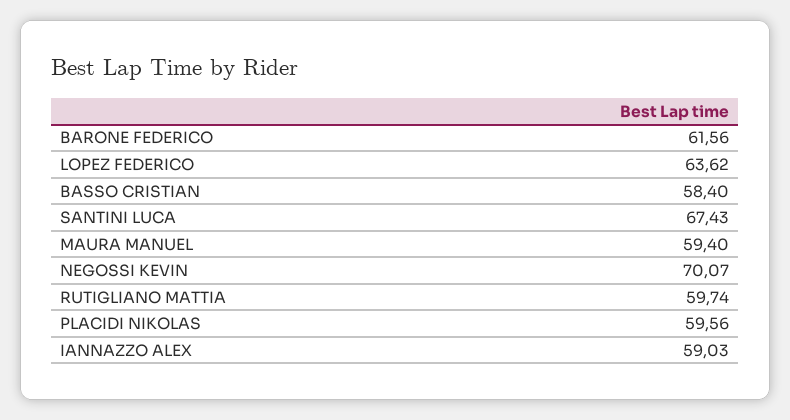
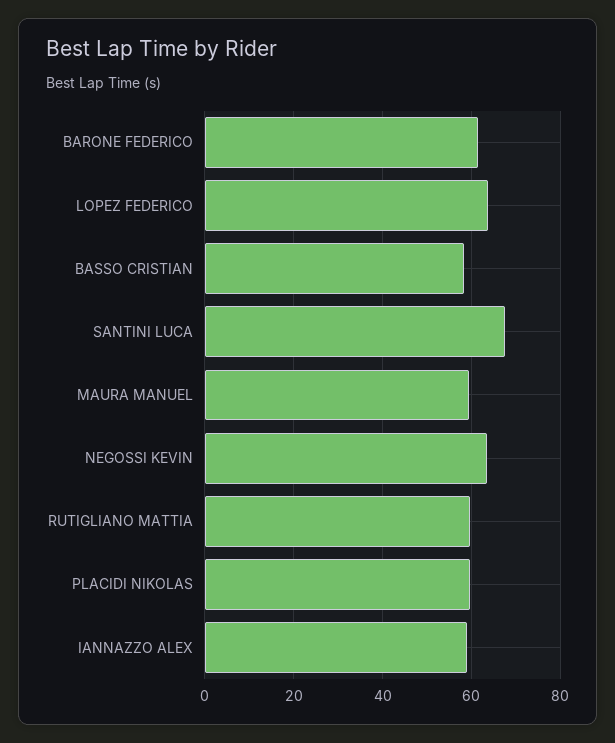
  {
    "BARONE FEDERICO": 61.56,
    "LOPEZ FEDERICO": 63.62,
    "BASSO CRISTIAN": 58.4,
    "SANTINI LUCA": 67.43,
    "MAURA MANUEL": 59.4,
-   "NEGOSSI KEVIN": 70.07,
+   "NEGOSSI KEVIN": 64,
    "RUTIGLIANO MATTIA": 59.74,
    "PLACIDI NIKOLAS": 59.56,
    "IANNAZZO ALEX": 59.03
  }

